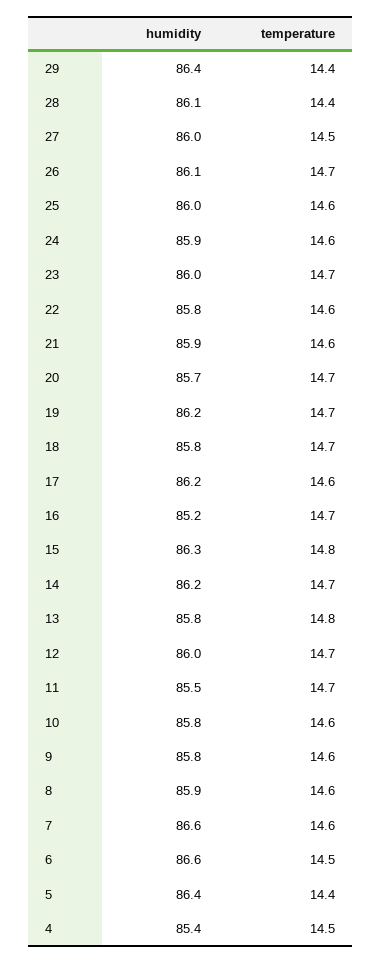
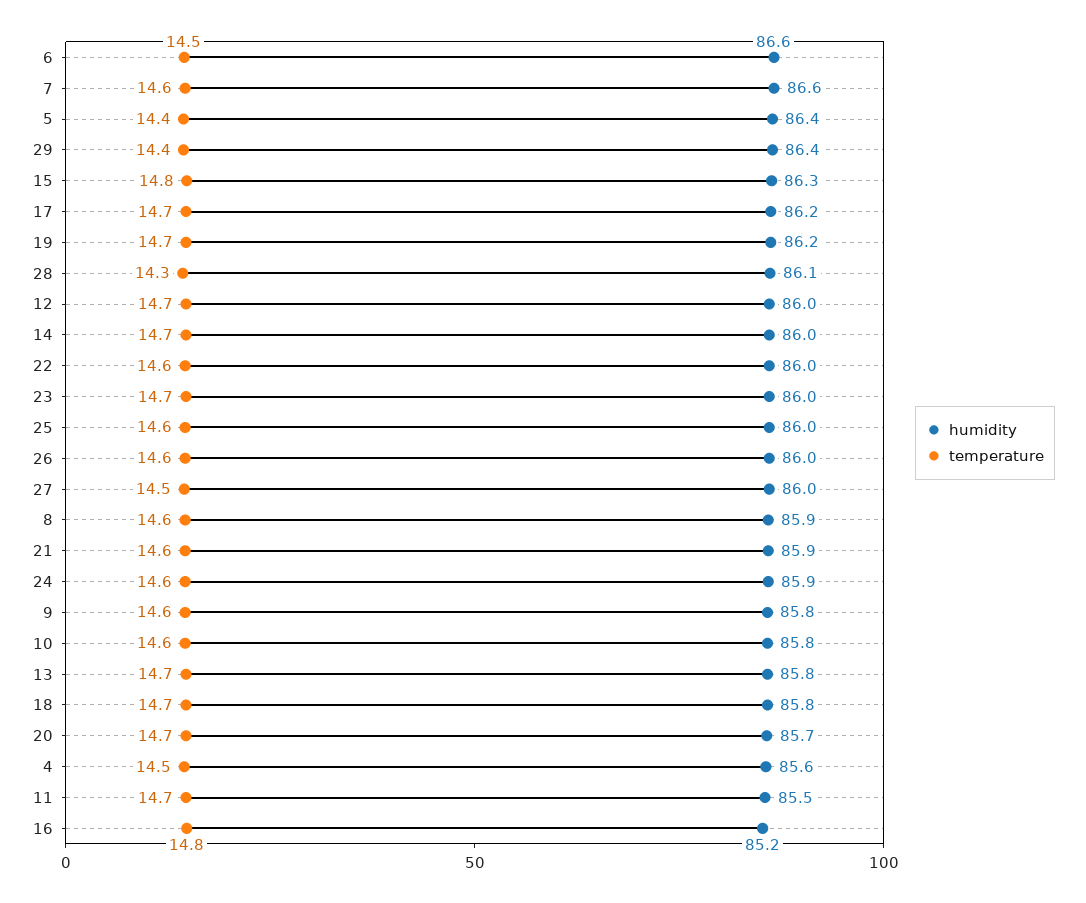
  {
    "humidity": {
      "29": 86.4,
      "28": 86.1,
      "27": 86,
-     "26": 86.1,
+     "26": 86,
      "25": 86,
      "24": 85.9,
      "23": 86,
-     "22": 85.8,
+     "22": 86,
      "21": 85.9,
      "20": 85.7,
      "19": 86.2,
      "18": 85.8,
      "17": 86.2,
      "16": 85.2,
      "15": 86.3,
-     "14": 86.2,
+     "14": 86,
      "13": 85.8,
      "12": 86,
      "11": 85.5,
      "10": 85.8,
      "9": 85.8,
      "8": 85.9,
      "7": 86.6,
      "6": 86.6,
      "5": 86.4,
-     "4": 85.4
+     "4": 85.6
    },
    "temperature": {
      "29": 14.4,
-     "28": 14.4,
+     "28": 14.3,
      "27": 14.5,
-     "26": 14.7,
+     "26": 14.6,
      "25": 14.6,
      "24": 14.6,
      "23": 14.7,
      "22": 14.6,
      "21": 14.6,
      "20": 14.7,
      "19": 14.7,
      "18": 14.7,
-     "17": 14.6,
+     "17": 14.7,
-     "16": 14.7,
+     "16": 14.8,
      "15": 14.8,
      "14": 14.7,
-     "13": 14.8,
+     "13": 14.7,
      "12": 14.7,
      "11": 14.7,
      "10": 14.6,
      "9": 14.6,
      "8": 14.6,
      "7": 14.6,
      "6": 14.5,
      "5": 14.4,
      "4": 14.5
    }
  }

